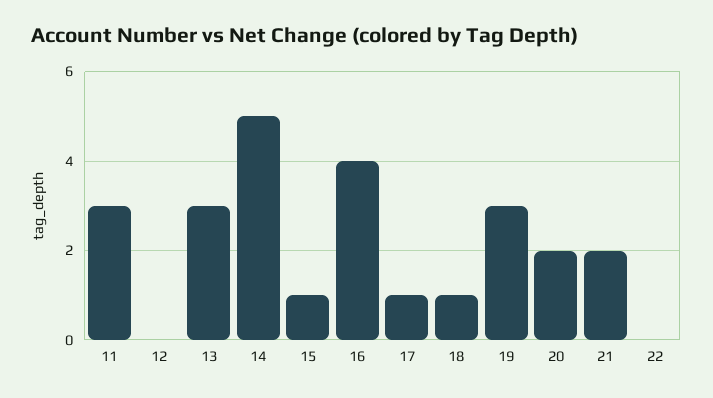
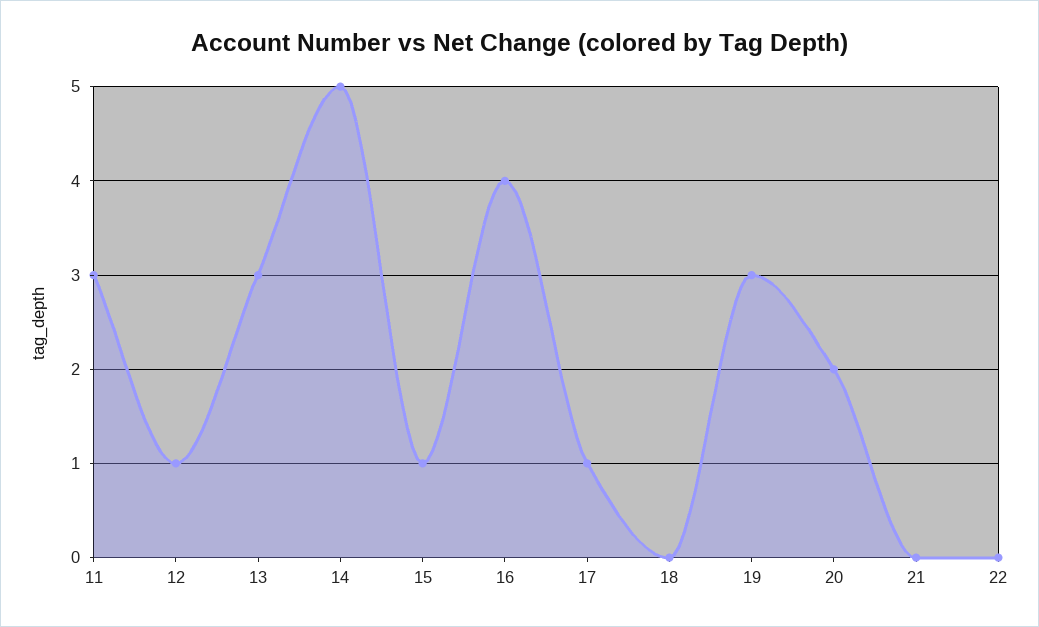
  {
    "11": 3,
-   "12": 0,
+   "12": 1,
    "13": 3,
    "14": 5,
    "15": 1,
    "16": 4,
    "17": 1,
-   "18": 1,
+   "18": 0,
    "19": 3,
    "20": 2,
-   "21": 2,
+   "21": 0,
    "22": 0
  }

